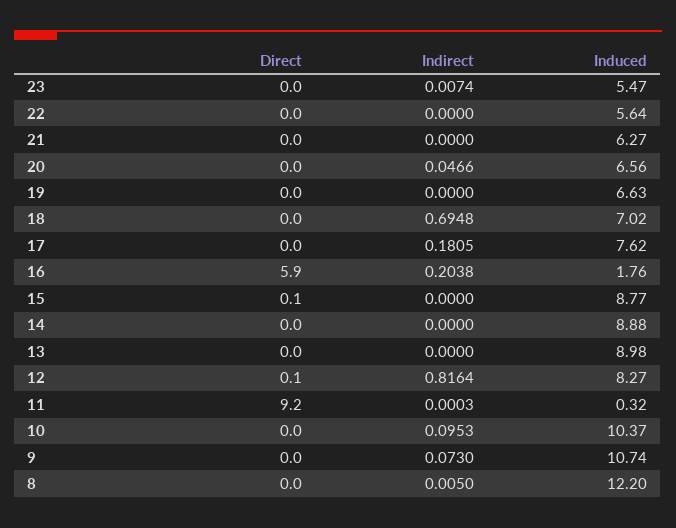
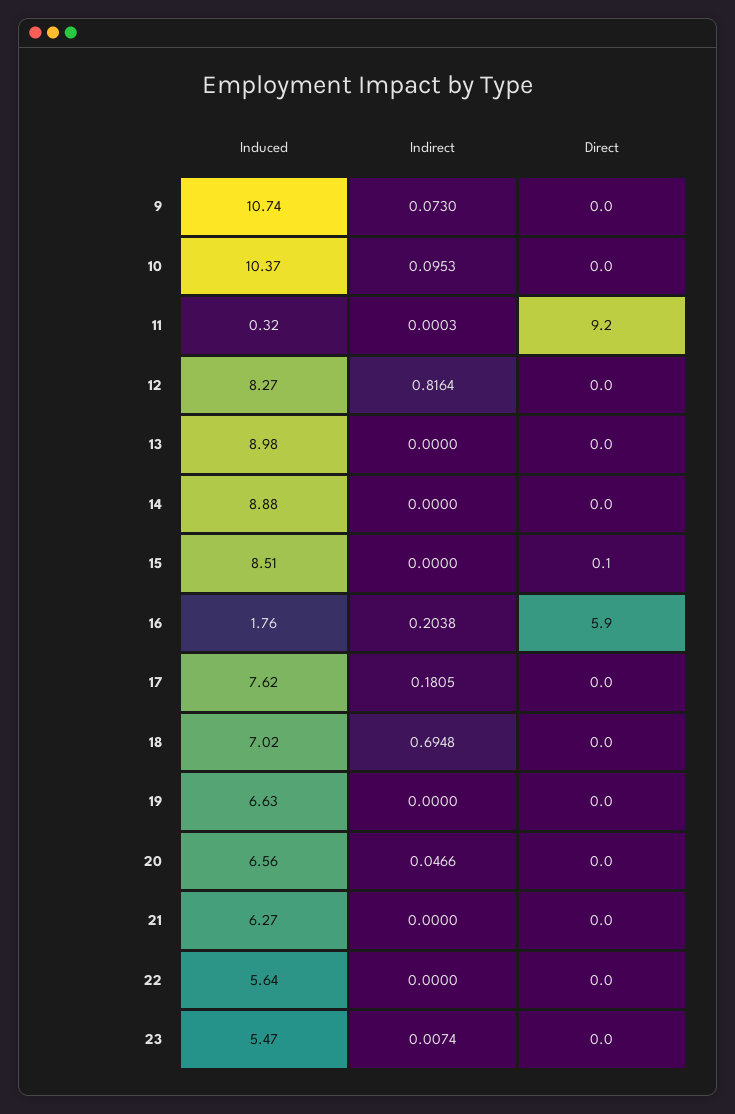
  {
    "Direct": {
      "23": 0,
      "22": 0,
      "21": 0,
      "20": 0,
      "19": 0,
      "18": 0,
      "17": 0,
      "16": 5.9,
      "15": 0.1,
      "14": 0,
      "13": 0,
-     "12": 0.1,
+     "12": 0,
      "11": 9.2,
      "10": 0,
-     "9": 0,
+     "9": 0
-     "8": 0
    },
    "Indirect": {
      "23": 0.0074,
      "22": 0,
      "21": 0,
      "20": 0.0466,
      "19": 0,
      "18": 0.6948,
      "17": 0.1805,
      "16": 0.2038,
      "15": 0,
      "14": 0,
      "13": 0,
      "12": 0.8164,
      "11": 0.0003,
      "10": 0.0953,
-     "9": 0.073,
+     "9": 0.073
-     "8": 0.005
    },
    "Induced": {
      "23": 5.47,
      "22": 5.64,
      "21": 6.27,
      "20": 6.56,
      "19": 6.63,
      "18": 7.02,
      "17": 7.62,
      "16": 1.76,
-     "15": 8.77,
+     "15": 8.51,
      "14": 8.88,
      "13": 8.98,
      "12": 8.27,
      "11": 0.32,
      "10": 10.37,
-     "9": 10.74,
+     "9": 10.74
-     "8": 12.2
    }
  }

